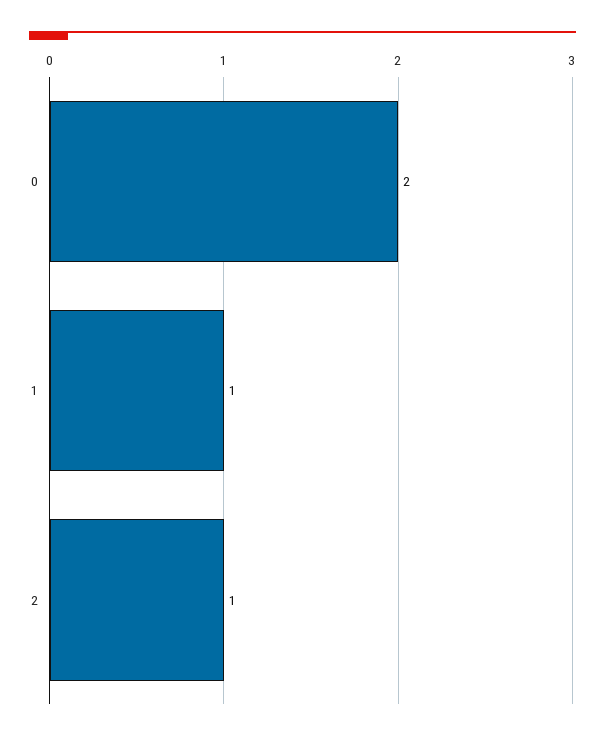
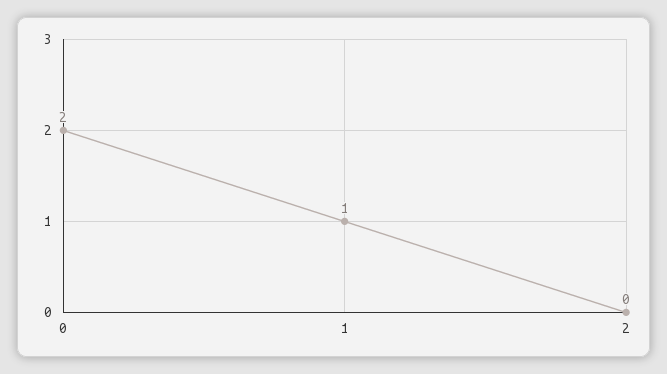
  {
    "0": 2,
    "1": 1,
-   "2": 1
+   "2": 0
  }

